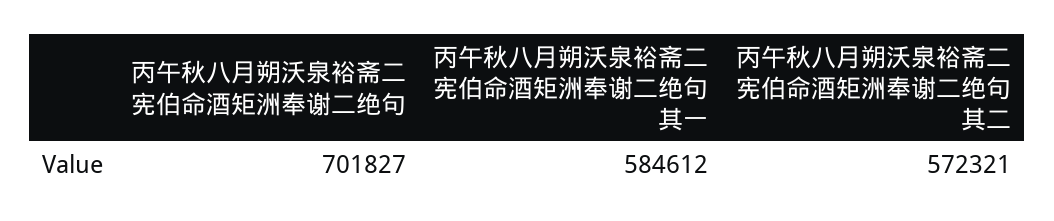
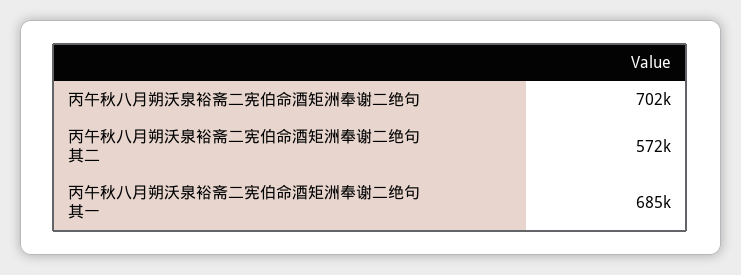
  {
    "丙午秋八月朔沃泉裕斋二宪伯命酒矩洲奉谢二绝句": 701827,
-   "丙午秋八月朔沃泉裕斋二宪伯命酒矩洲奉谢二绝句 其一": 584612,
+   "丙午秋八月朔沃泉裕斋二宪伯命酒矩洲奉谢二绝句 其一": 685000,
    "丙午秋八月朔沃泉裕斋二宪伯命酒矩洲奉谢二绝句 其二": 572321
  }

